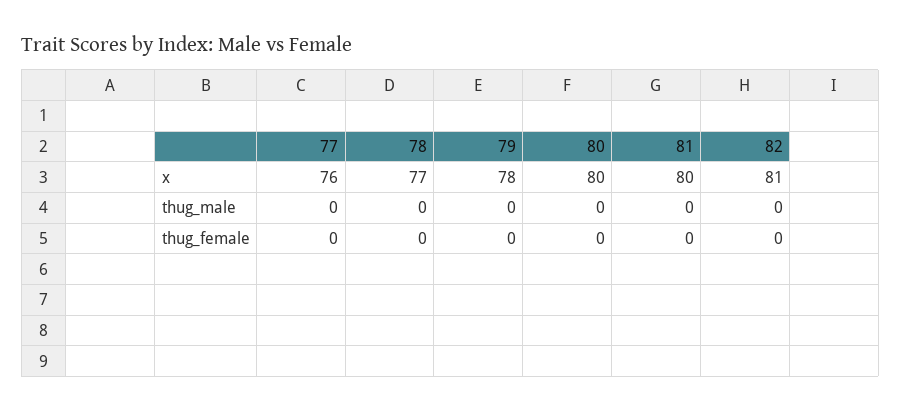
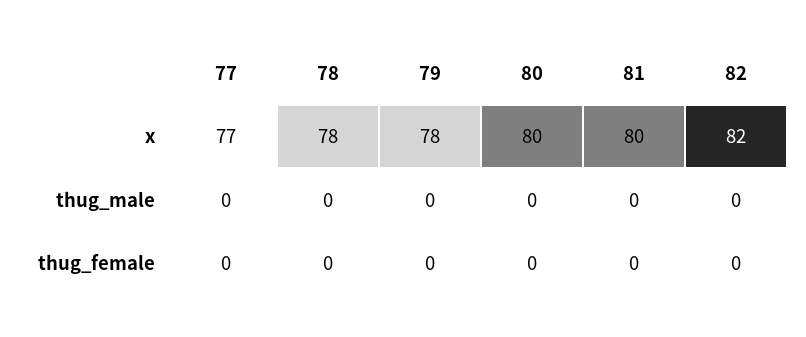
  {
    "77": {
-     "x": 76,
+     "x": 77,
      "thug_male": 0,
      "thug_female": 0
    },
    "78": {
-     "x": 77,
+     "x": 78,
      "thug_male": 0,
      "thug_female": 0
    },
    "79": {
      "x": 78,
      "thug_male": 0,
      "thug_female": 0
    },
    "80": {
      "x": 80,
      "thug_male": 0,
      "thug_female": 0
    },
    "81": {
      "x": 80,
      "thug_male": 0,
      "thug_female": 0
    },
    "82": {
-     "x": 81,
+     "x": 82,
      "thug_male": 0,
      "thug_female": 0
    }
  }

